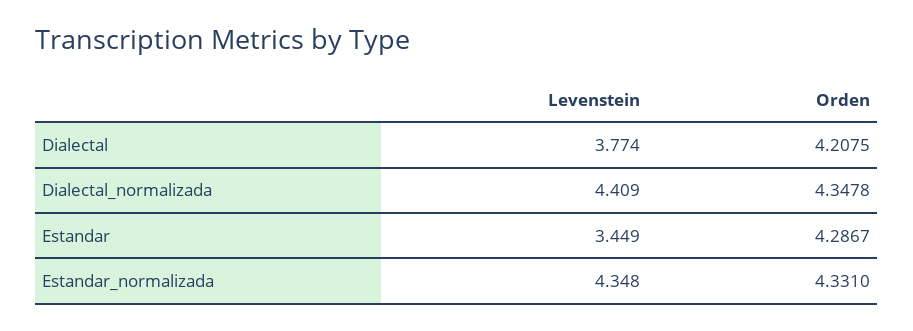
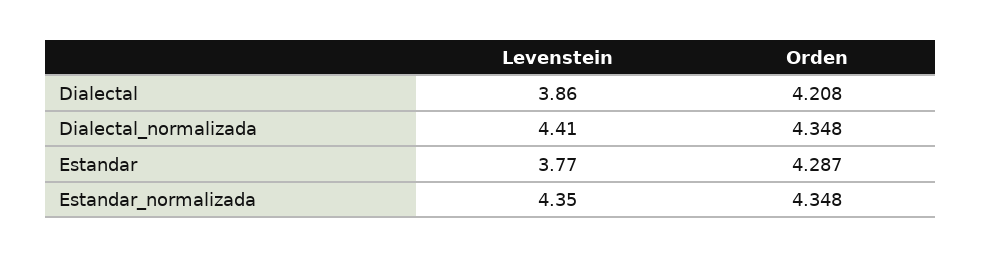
  {
    "Levenstein": {
-     "Dialectal": 3.774,
+     "Dialectal": 3.86,
      "Dialectal_normalizada": 4.409,
-     "Estandar": 3.449,
+     "Estandar": 3.77,
      "Estandar_normalizada": 4.348
    },
    "Orden": {
      "Dialectal": 4.2075,
      "Dialectal_normalizada": 4.3478,
      "Estandar": 4.2867,
-     "Estandar_normalizada": 4.331
+     "Estandar_normalizada": 4.348
    }
  }

